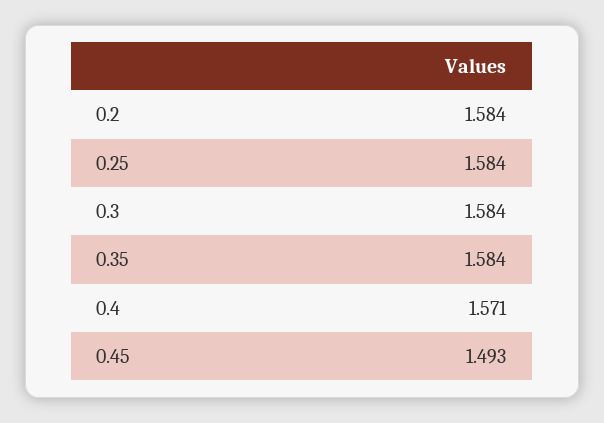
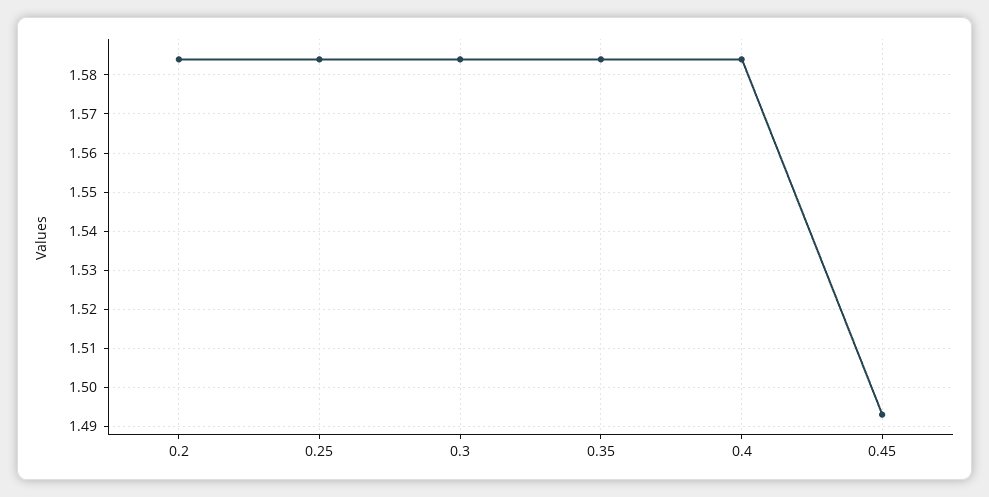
  {
    "0.2": 1.584,
    "0.25": 1.584,
    "0.3": 1.584,
    "0.35": 1.584,
-   "0.4": 1.571,
+   "0.4": 1.585,
    "0.45": 1.493
  }

